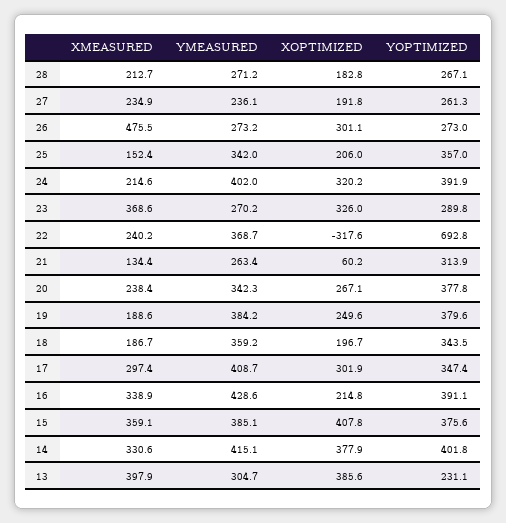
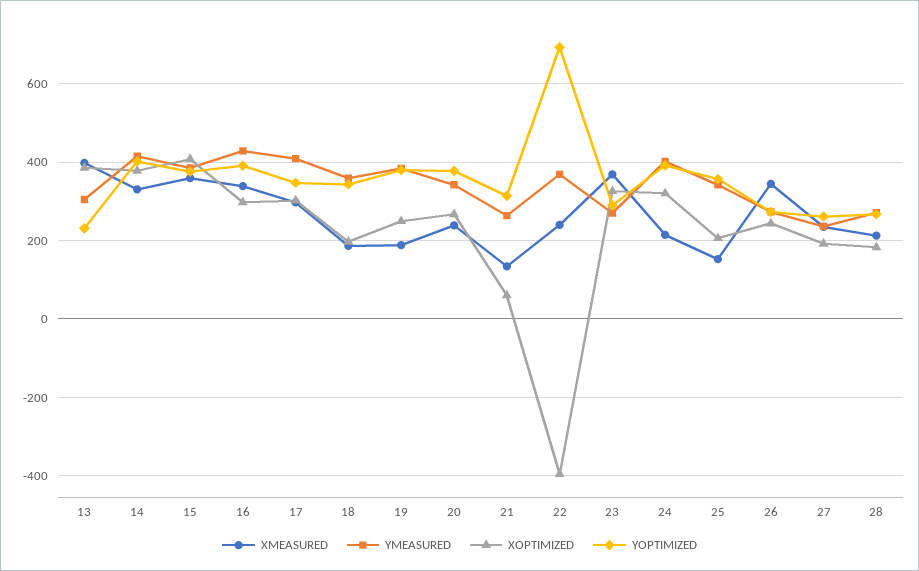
  {
    "XMEASURED": {
      "28": 212.7,
      "27": 234.9,
-     "26": 475.5,
+     "26": 340,
      "25": 152.4,
      "24": 214.6,
      "23": 368.6,
      "22": 240.2,
      "21": 134.4,
      "20": 238.4,
      "19": 188.6,
      "18": 186.7,
      "17": 297.4,
      "16": 338.9,
      "15": 359.1,
      "14": 330.6,
      "13": 397.9
    },
    "YMEASURED": {
      "28": 271.2,
      "27": 236.1,
      "26": 273.2,
      "25": 342,
      "24": 402,
      "23": 270.2,
      "22": 368.7,
      "21": 263.4,
      "20": 342.3,
      "19": 384.2,
      "18": 359.2,
      "17": 408.7,
      "16": 428.6,
      "15": 385.1,
      "14": 415.1,
      "13": 304.7
    },
    "XOPTIMIZED": {
      "28": 182.8,
      "27": 191.8,
-     "26": 301.1,
+     "26": 240,
      "25": 206,
      "24": 320.2,
      "23": 326,
-     "22": -317.6,
+     "22": -400,
      "21": 60.2,
      "20": 267.1,
      "19": 249.6,
      "18": 196.7,
      "17": 301.9,
-     "16": 214.8,
+     "16": 300,
      "15": 407.8,
      "14": 377.9,
      "13": 385.6
    },
    "YOPTIMIZED": {
      "28": 267.1,
      "27": 261.3,
      "26": 273,
      "25": 357,
      "24": 391.9,
      "23": 289.8,
      "22": 692.8,
      "21": 313.9,
      "20": 377.8,
      "19": 379.6,
      "18": 343.5,
      "17": 347.4,
      "16": 391.1,
      "15": 375.6,
      "14": 401.8,
      "13": 231.1
    }
  }

